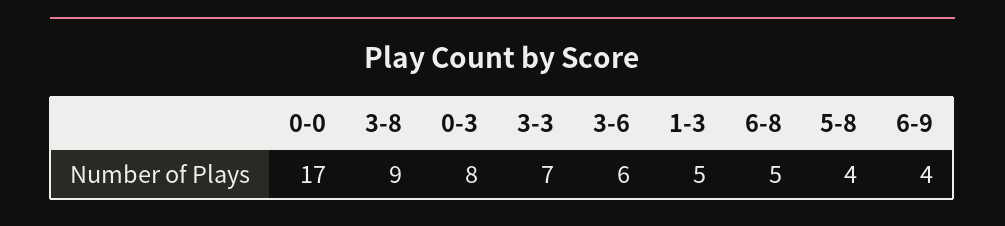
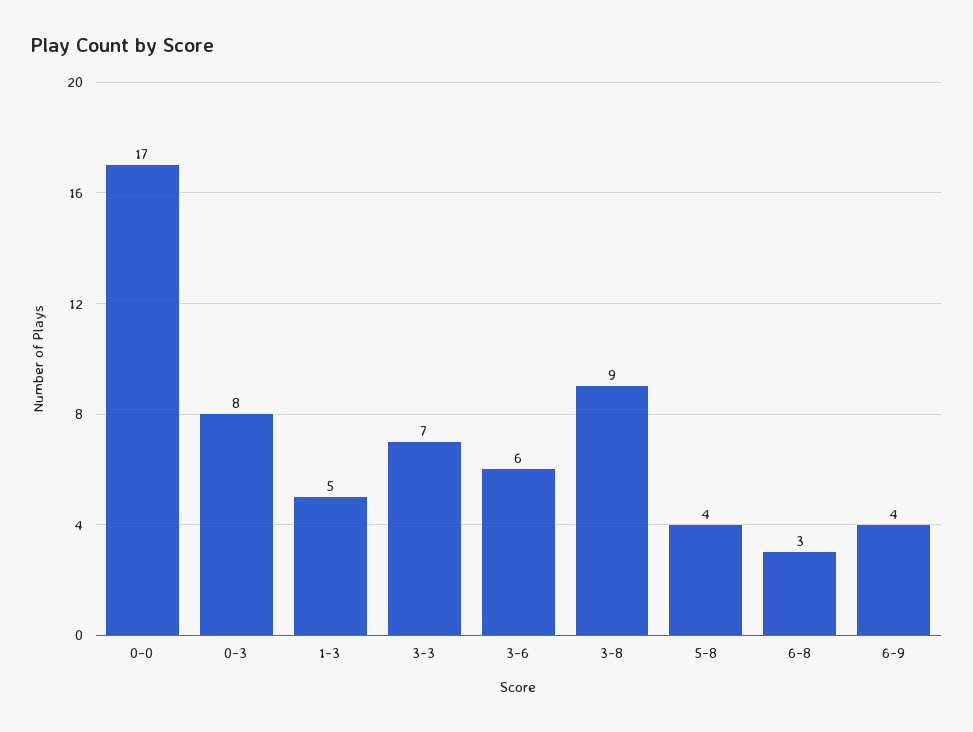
  {
    "0-0": 17,
    "3-8": 9,
    "0-3": 8,
    "3-3": 7,
    "3-6": 6,
    "1-3": 5,
-   "6-8": 5,
+   "6-8": 3,
    "5-8": 4,
    "6-9": 4
  }

